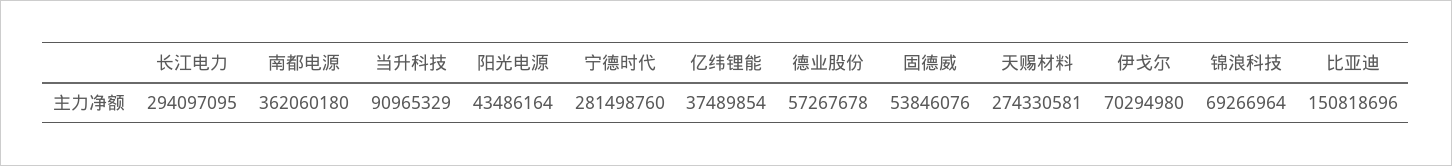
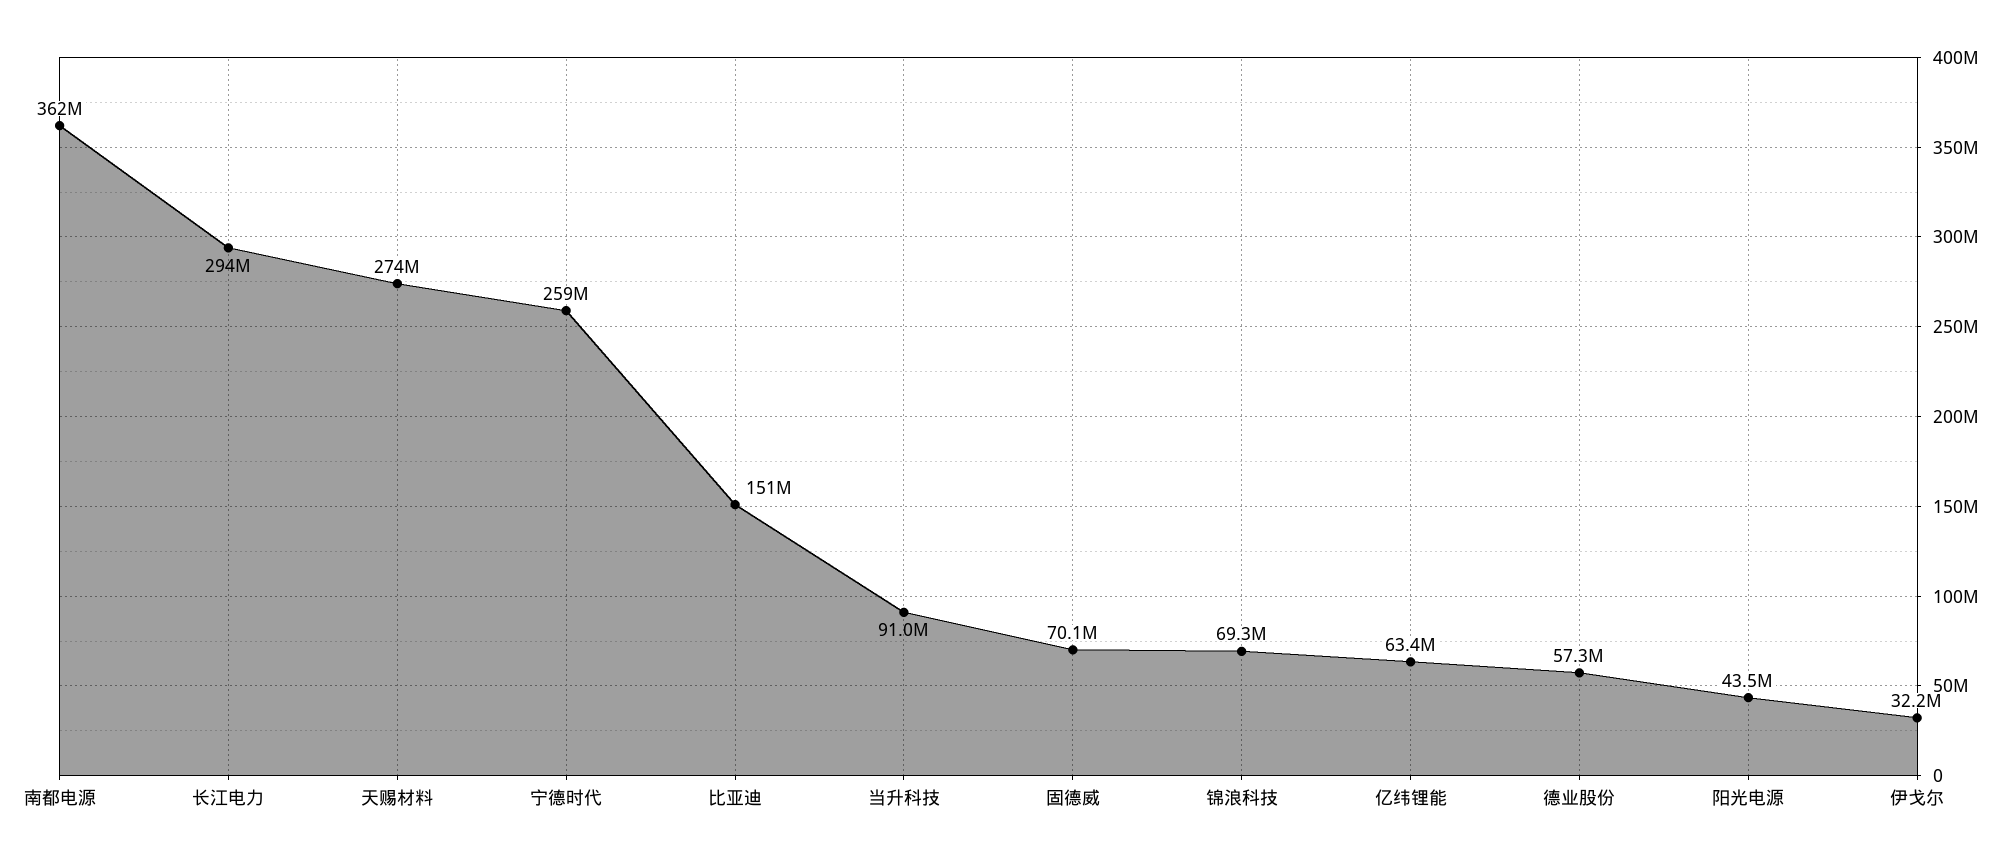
  {
    "长江电力": 294097095,
    "南都电源": 362060180,
    "当升科技": 90965329,
    "阳光电源": 43486164,
-   "宁德时代": 281498760,
+   "宁德时代": 259000000,
-   "亿纬锂能": 37489854,
+   "亿纬锂能": 63400000,
    "德业股份": 57267678,
-   "固德威": 53846076,
+   "固德威": 70100000,
    "天赐材料": 274330581,
-   "伊戈尔": 70294980,
+   "伊戈尔": 32200000,
    "锦浪科技": 69266964,
    "比亚迪": 150818696
  }

